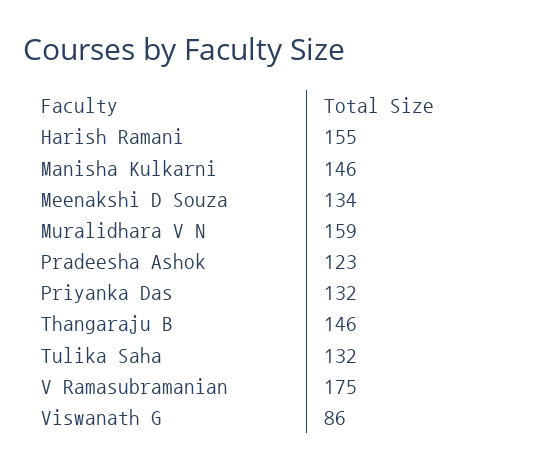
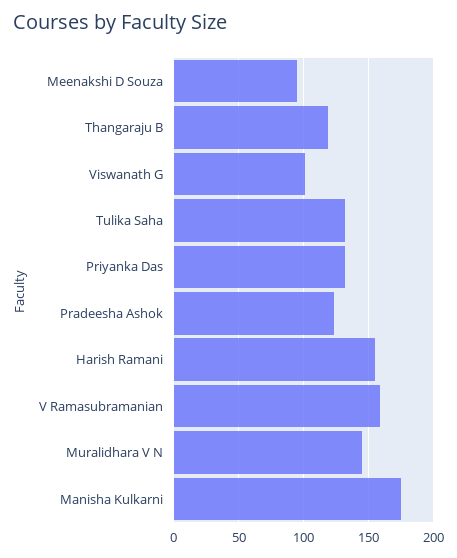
  {
    "Harish Ramani": 155,
-   "Manisha Kulkarni": 146,
+   "Manisha Kulkarni": 175,
-   "Meenakshi D Souza": 134,
+   "Meenakshi D Souza": 95,
-   "Muralidhara V N": 159,
+   "Muralidhara V N": 145,
    "Pradeesha Ashok": 123,
    "Priyanka Das": 132,
-   "Thangaraju B": 146,
+   "Thangaraju B": 120,
    "Tulika Saha": 132,
-   "V Ramasubramanian": 175,
+   "V Ramasubramanian": 160,
-   "Viswanath G": 86
+   "Viswanath G": 100
  }

